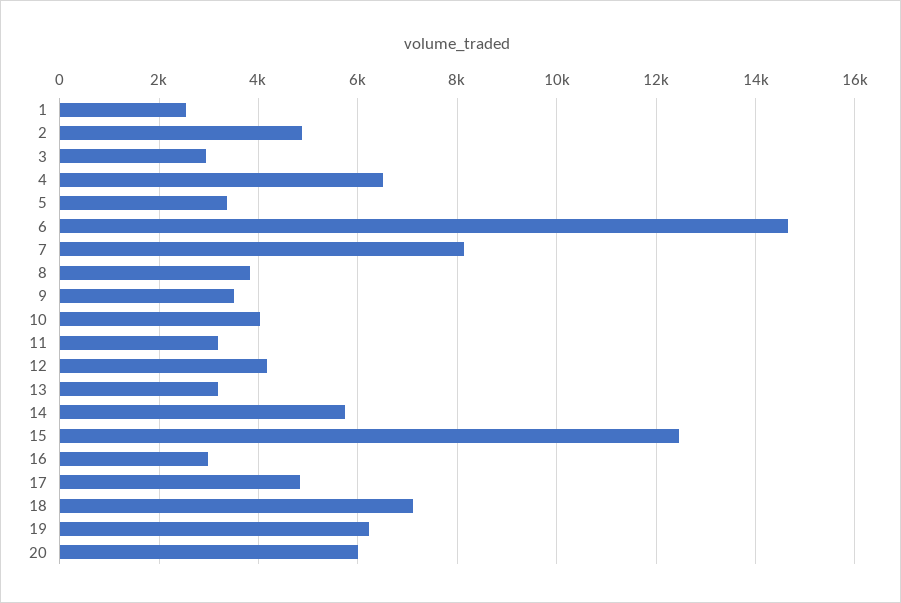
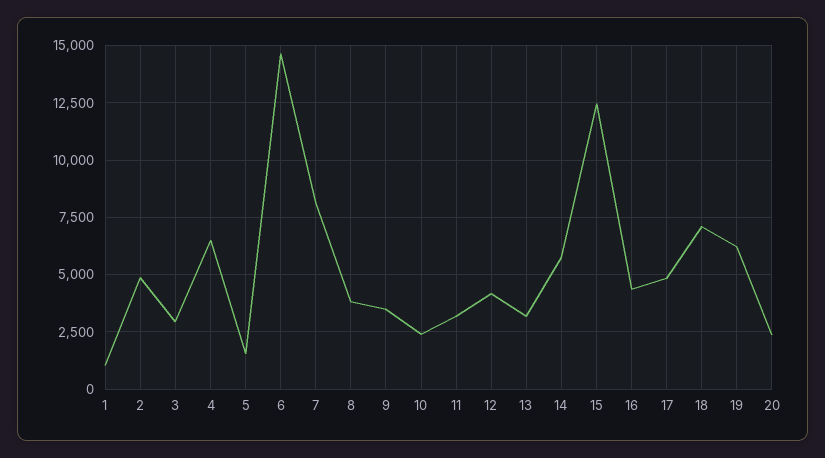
  {
-   "1": 2600,
+   "1": 1000,
    "2": 4800,
    "3": 3000,
    "4": 6400,
-   "5": 3400,
+   "5": 1500,
    "6": 14600,
    "7": 8200,
    "8": 3800,
    "9": 3600,
-   "10": 4000,
+   "10": 2500,
    "11": 3200,
    "12": 4200,
    "13": 3200,
    "14": 5800,
    "15": 12400,
-   "16": 3000,
+   "16": 4500,
    "17": 4800,
    "18": 7200,
    "19": 6200,
-   "20": 6000
+   "20": 2500
  }

